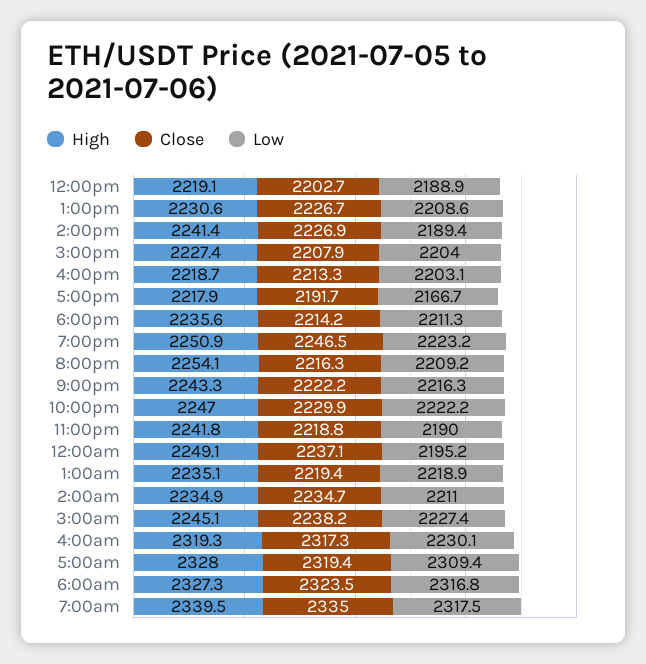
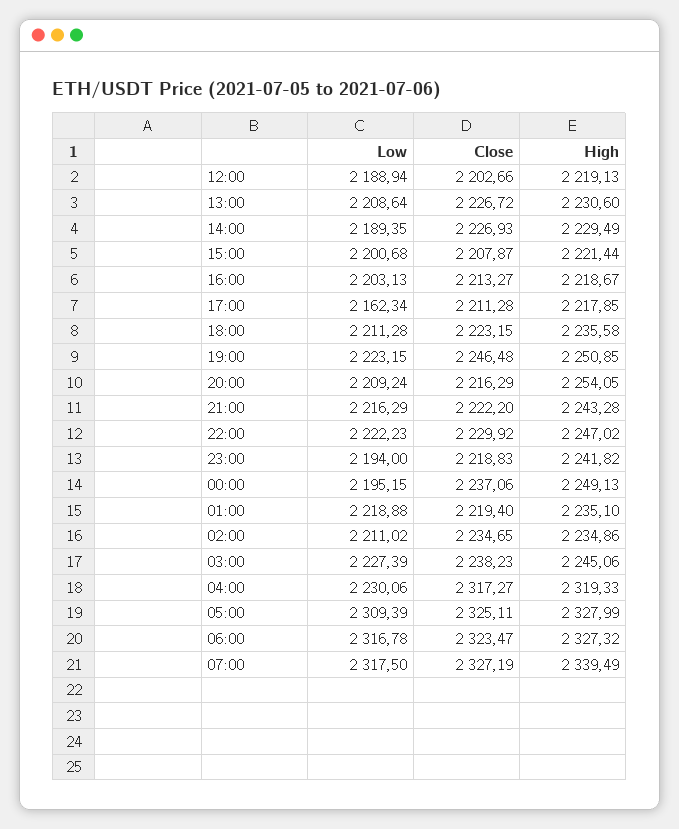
  {
    "High": {
      "12:00pm": 2219.13,
      "1:00pm": 2230.6,
-     "2:00pm": 2241.4,
+     "2:00pm": 2229.49,
-     "3:00pm": 2227.4,
+     "3:00pm": 2221.44,
      "4:00pm": 2218.67,
      "5:00pm": 2217.85,
      "6:00pm": 2235.58,
      "7:00pm": 2250.85,
      "8:00pm": 2254.05,
      "9:00pm": 2243.28,
      "10:00pm": 2247.02,
      "11:00pm": 2241.82,
      "12:00am": 2249.13,
      "1:00am": 2235.1,
      "2:00am": 2234.86,
      "3:00am": 2245.06,
      "4:00am": 2319.33,
      "5:00am": 2327.99,
      "6:00am": 2327.32,
      "7:00am": 2339.49
    },
    "Close": {
      "12:00pm": 2202.66,
      "1:00pm": 2226.72,
      "2:00pm": 2226.93,
      "3:00pm": 2207.87,
      "4:00pm": 2213.27,
-     "5:00pm": 2191.7,
+     "5:00pm": 2211.28,
-     "6:00pm": 2214.2,
+     "6:00pm": 2223.15,
      "7:00pm": 2246.48,
      "8:00pm": 2216.29,
      "9:00pm": 2222.2,
      "10:00pm": 2229.92,
      "11:00pm": 2218.83,
      "12:00am": 2237.06,
      "1:00am": 2219.4,
      "2:00am": 2234.65,
      "3:00am": 2238.23,
      "4:00am": 2317.27,
-     "5:00am": 2319.4,
+     "5:00am": 2325.11,
      "6:00am": 2323.47,
-     "7:00am": 2335
+     "7:00am": 2327.19
    },
    "Low": {
      "12:00pm": 2188.94,
      "1:00pm": 2208.64,
      "2:00pm": 2189.35,
-     "3:00pm": 2204,
+     "3:00pm": 2200.68,
      "4:00pm": 2203.13,
-     "5:00pm": 2166.7,
+     "5:00pm": 2162.34,
      "6:00pm": 2211.28,
      "7:00pm": 2223.15,
      "8:00pm": 2209.24,
      "9:00pm": 2216.29,
      "10:00pm": 2222.23,
-     "11:00pm": 2190,
+     "11:00pm": 2194,
      "12:00am": 2195.15,
      "1:00am": 2218.88,
      "2:00am": 2211.02,
      "3:00am": 2227.39,
      "4:00am": 2230.06,
      "5:00am": 2309.39,
      "6:00am": 2316.78,
      "7:00am": 2317.5
    }
  }

